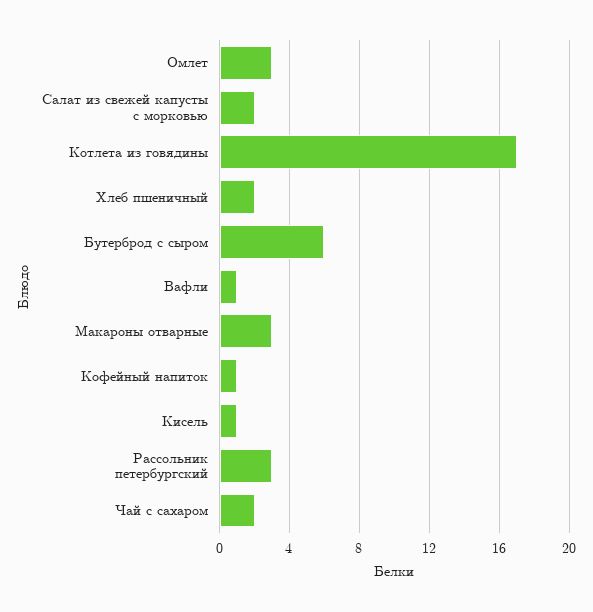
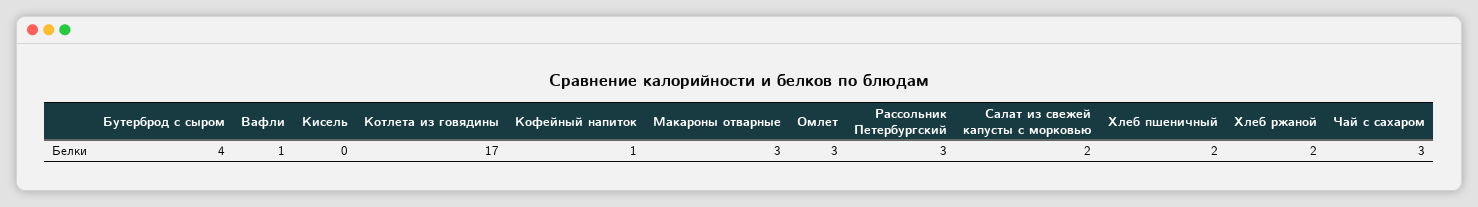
  {
    "Омлет": 3,
    "Салат из свежей капусты с морковью": 2,
    "Котлета из говядины": 17,
    "Хлеб пшеничный": 2,
-   "Бутерброд с сыром": 6,
+   "Бутерброд с сыром": 4,
    "Вафли": 1,
    "Макароны отварные": 3,
    "Кофейный напиток": 1,
-   "Кисель": 1,
+   "Кисель": 0,
    "Рассольник петербургский": 3,
-   "Чай с сахаром": 2
+   "Чай с сахаром": 3,
+   "Хлеб ржаной": 2
  }

